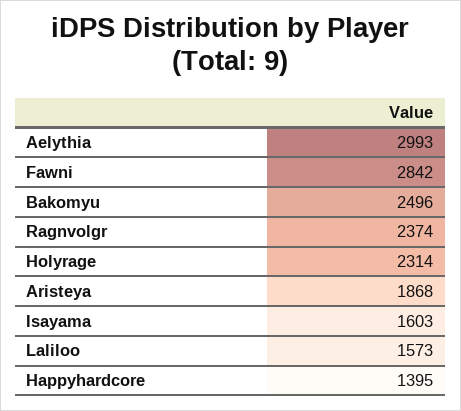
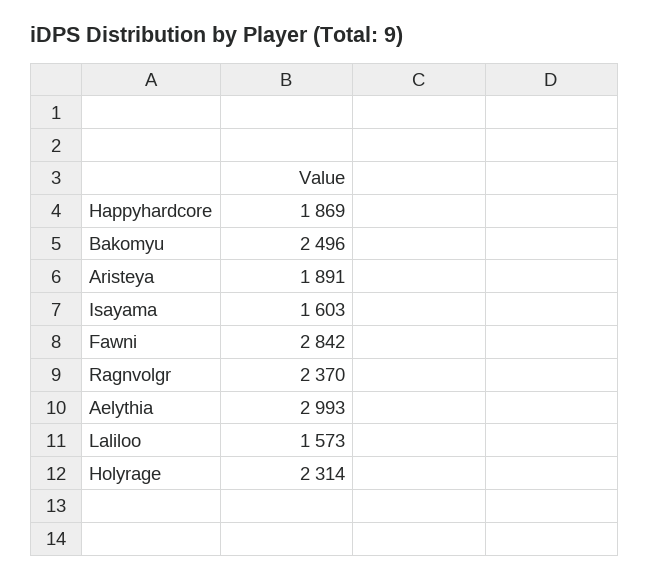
  {
    "Aelythia": 2993,
    "Fawni": 2842,
    "Bakomyu": 2496,
-   "Ragnvolgr": 2374,
+   "Ragnvolgr": 2370,
    "Holyrage": 2314,
-   "Aristeya": 1868,
+   "Aristeya": 1891,
    "Isayama": 1603,
    "Laliloo": 1573,
-   "Happyhardcore": 1395
+   "Happyhardcore": 1869
  }

